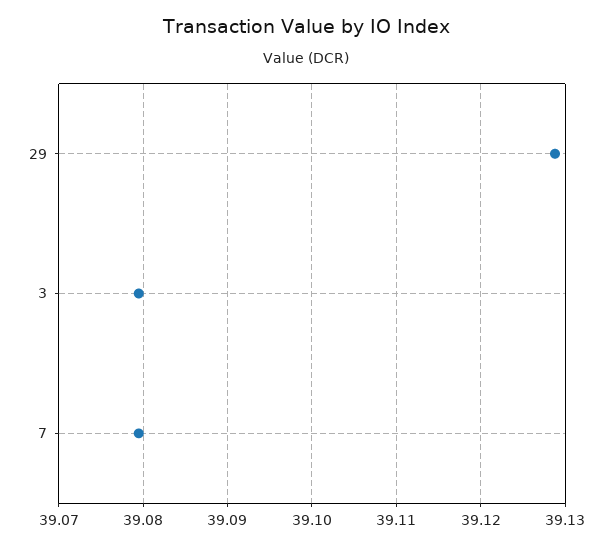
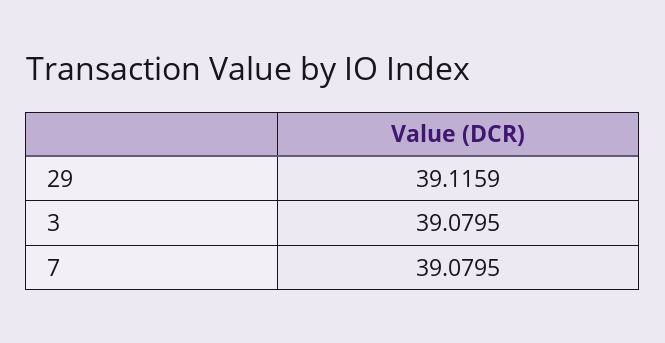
  {
-   "29": 39.129,
+   "29": 39.1159,
    "3": 39.0795,
    "7": 39.0795
  }

